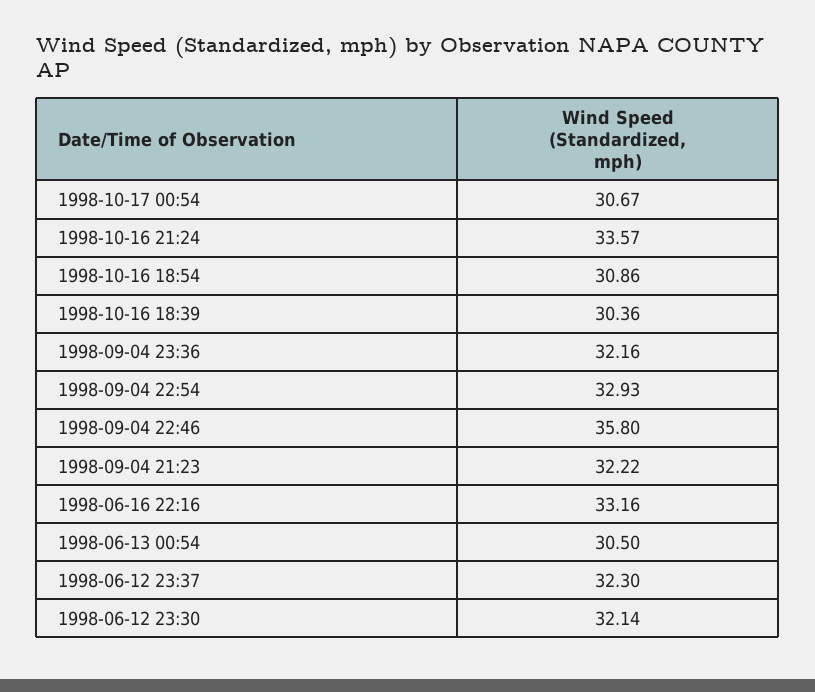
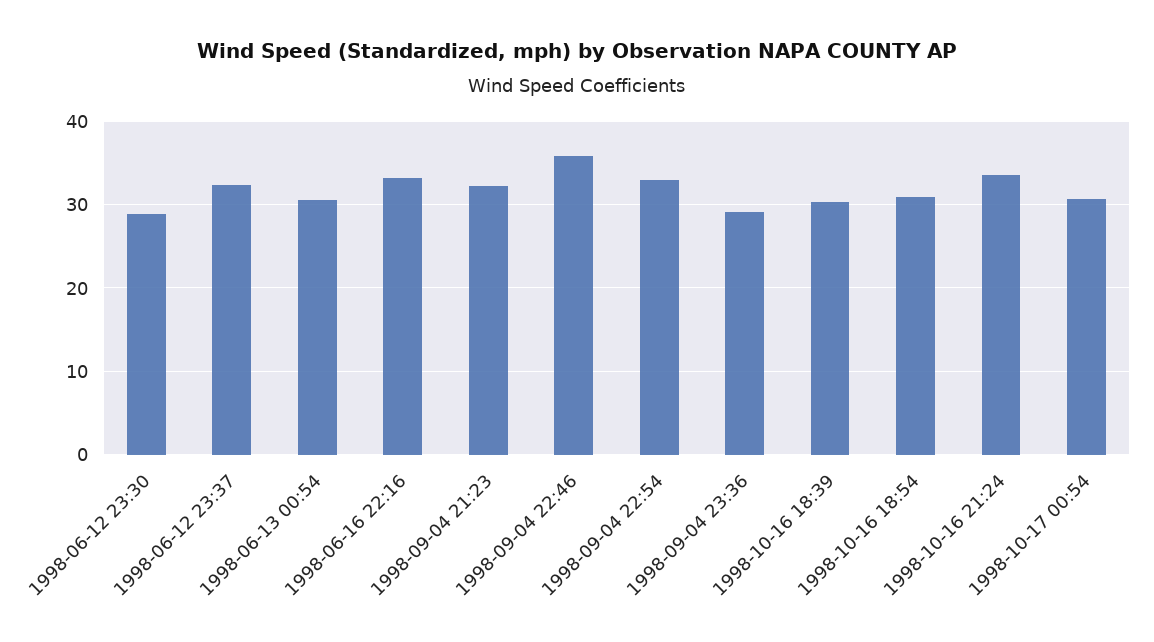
  {
    "1998-10-17 00:54": 30.67,
    "1998-10-16 21:24": 33.57,
    "1998-10-16 18:54": 30.86,
    "1998-10-16 18:39": 30.36,
-   "1998-09-04 23:36": 32.16,
+   "1998-09-04 23:36": 29,
    "1998-09-04 22:54": 32.93,
    "1998-09-04 22:46": 35.8,
    "1998-09-04 21:23": 32.22,
    "1998-06-16 22:16": 33.16,
    "1998-06-13 00:54": 30.5,
    "1998-06-12 23:37": 32.3,
-   "1998-06-12 23:30": 32.14
+   "1998-06-12 23:30": 29
  }

